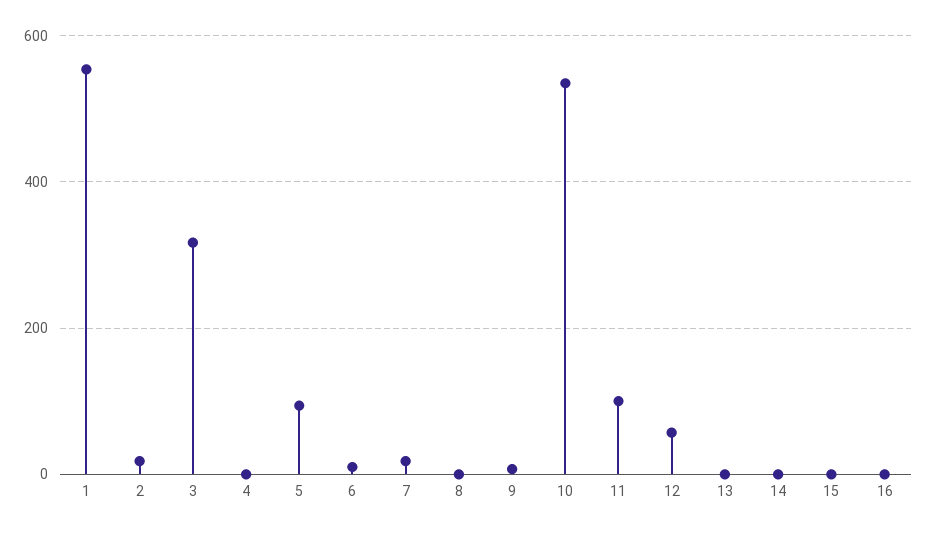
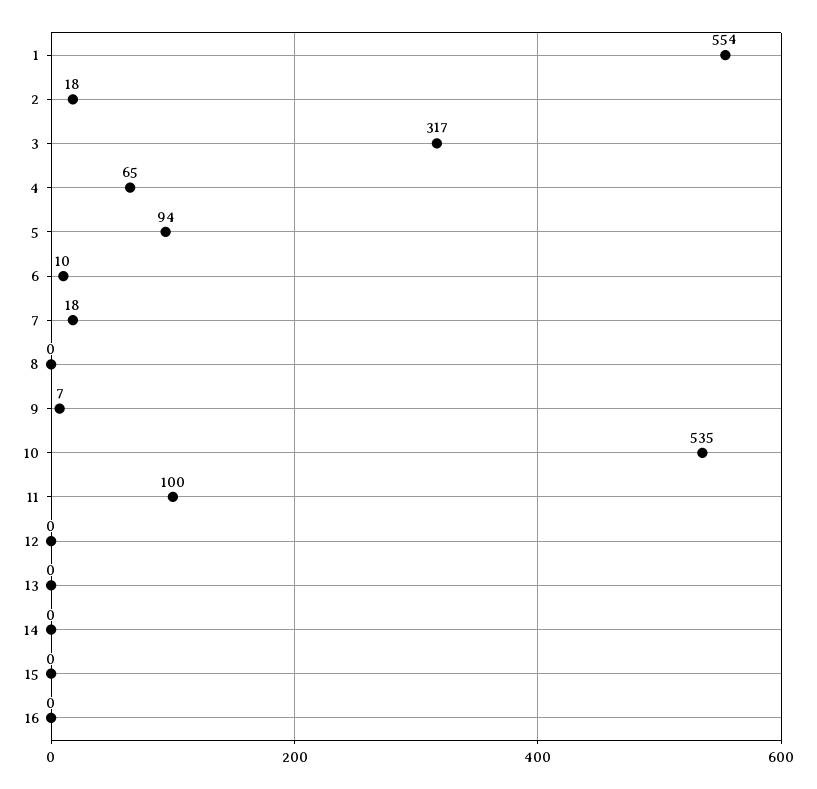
  {
    "1": 554,
    "2": 18,
    "3": 317,
-   "4": 0,
+   "4": 65,
    "5": 94,
    "6": 10,
    "7": 18,
    "8": 0,
    "9": 7,
    "10": 535,
    "11": 100,
-   "12": 60,
+   "12": 0,
    "13": 0,
    "14": 0,
    "15": 0,
    "16": 0
  }

